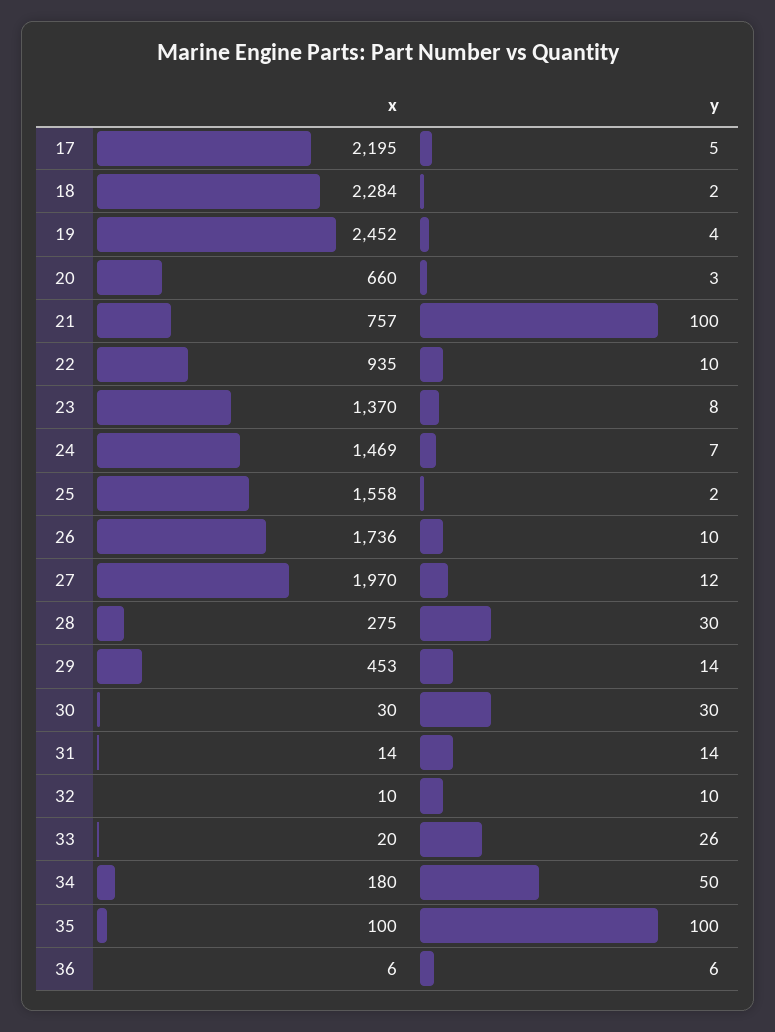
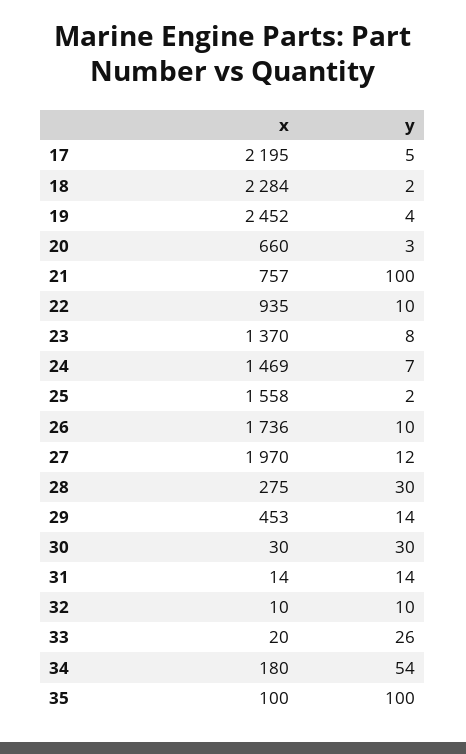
  {
    "x": {
      "17": 2195,
      "18": 2284,
      "19": 2452,
      "20": 660,
      "21": 757,
      "22": 935,
      "23": 1370,
      "24": 1469,
      "25": 1558,
      "26": 1736,
      "27": 1970,
      "28": 275,
      "29": 453,
      "30": 30,
      "31": 14,
      "32": 10,
      "33": 20,
      "34": 180,
-     "35": 100,
+     "35": 100
-     "36": 6
    },
    "y": {
      "17": 5,
      "18": 2,
      "19": 4,
      "20": 3,
      "21": 100,
      "22": 10,
      "23": 8,
      "24": 7,
      "25": 2,
      "26": 10,
      "27": 12,
      "28": 30,
      "29": 14,
      "30": 30,
      "31": 14,
      "32": 10,
      "33": 26,
-     "34": 50,
+     "34": 54,
-     "35": 100,
+     "35": 100
-     "36": 6
    }
  }

